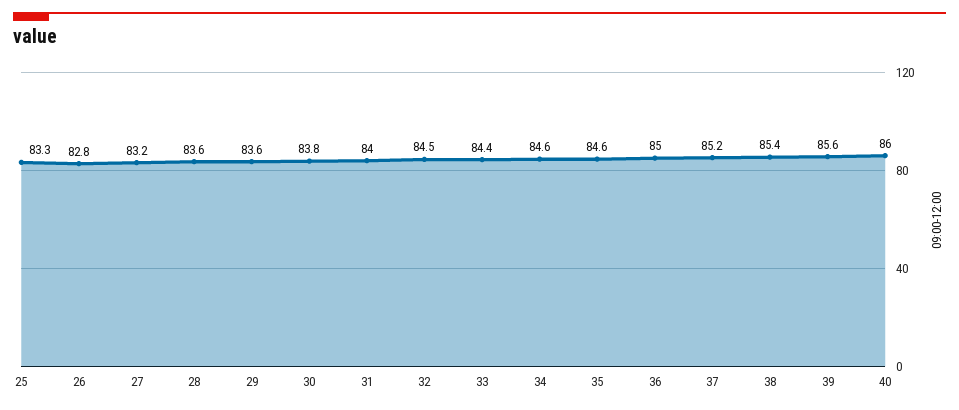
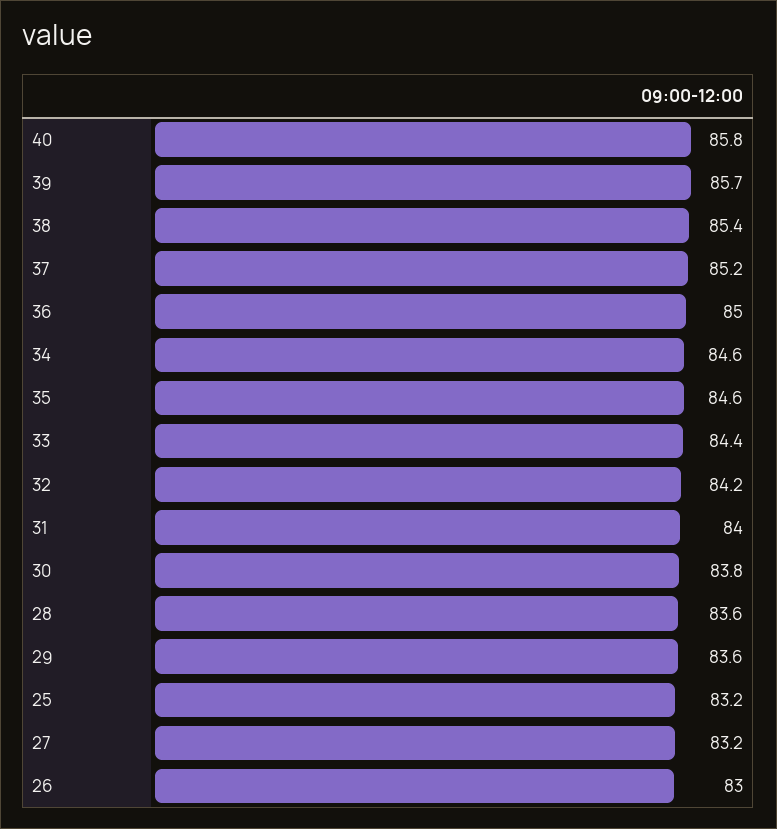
  {
-   "25": 83.3,
+   "25": 83.2,
-   "26": 82.8,
+   "26": 83,
    "27": 83.2,
    "28": 83.6,
    "29": 83.6,
    "30": 83.8,
    "31": 84,
-   "32": 84.5,
+   "32": 84.2,
    "33": 84.4,
    "34": 84.6,
    "35": 84.6,
    "36": 85,
    "37": 85.2,
    "38": 85.4,
-   "39": 85.6,
+   "39": 85.7,
-   "40": 86
+   "40": 85.8
  }

